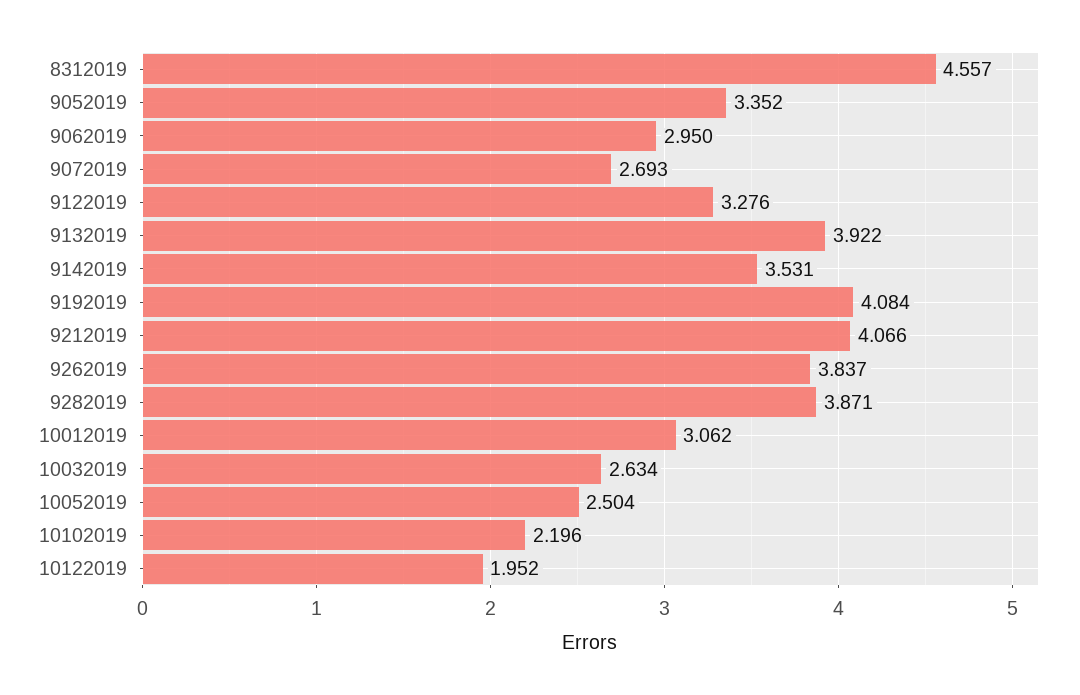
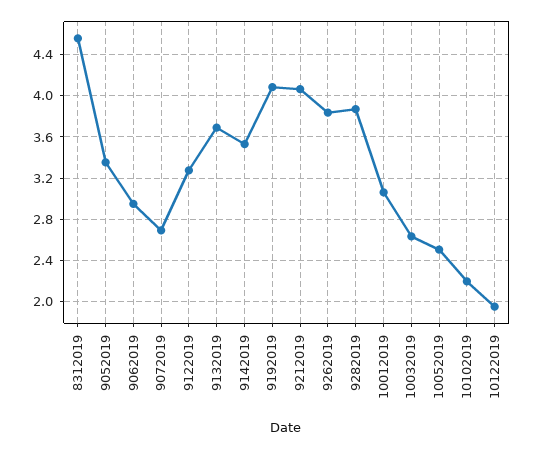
  {
    "8312019": 4.557,
    "9052019": 3.352,
    "9062019": 2.95,
    "9072019": 2.693,
    "9122019": 3.276,
-   "9132019": 3.922,
+   "9132019": 3.7,
    "9142019": 3.531,
    "9192019": 4.084,
    "9212019": 4.066,
    "9262019": 3.837,
    "9282019": 3.871,
    "10012019": 3.062,
    "10032019": 2.634,
    "10052019": 2.504,
    "10102019": 2.196,
    "10122019": 1.952
  }

